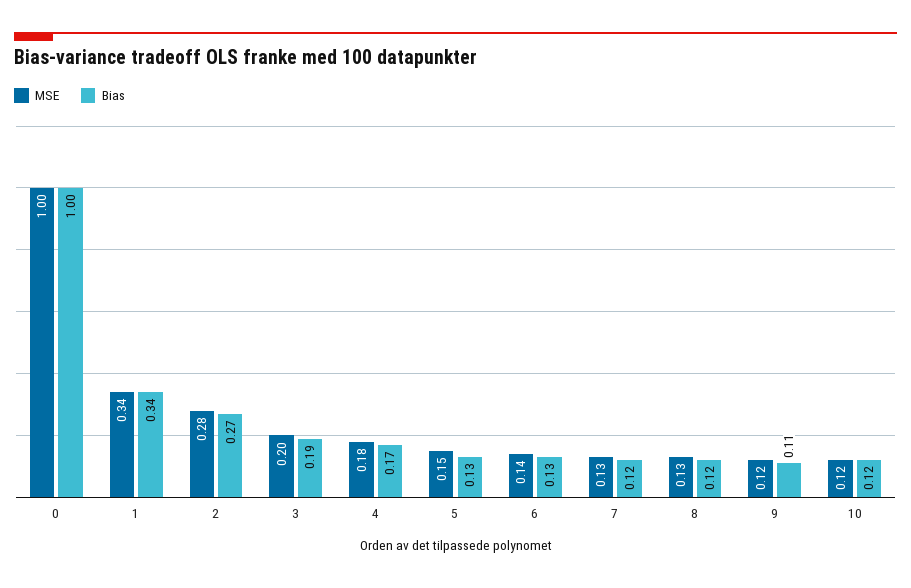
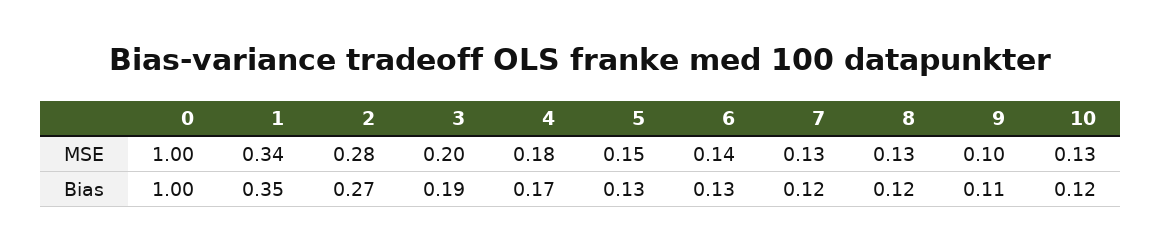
  {
    "MSE": {
      "0": 1,
      "1": 0.34,
      "2": 0.28,
      "3": 0.2,
      "4": 0.18,
      "5": 0.15,
      "6": 0.14,
      "7": 0.13,
      "8": 0.13,
-     "9": 0.12,
+     "9": 0.1,
-     "10": 0.12
+     "10": 0.13
    },
    "Bias": {
      "0": 1,
-     "1": 0.34,
+     "1": 0.35,
      "2": 0.27,
      "3": 0.19,
      "4": 0.17,
      "5": 0.13,
      "6": 0.13,
      "7": 0.12,
      "8": 0.12,
      "9": 0.11,
      "10": 0.12
    }
  }

